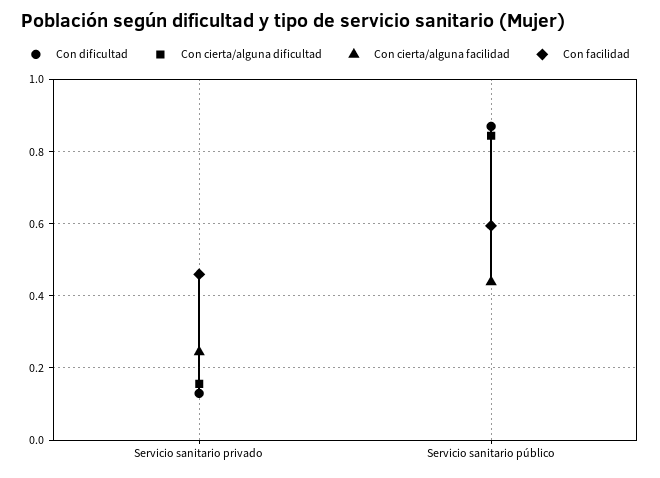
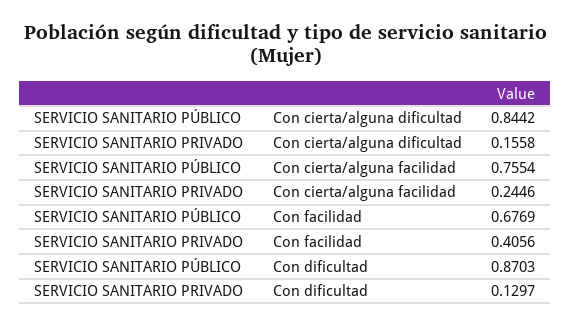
  {
    "Con dificultad": {
      "Servicio sanitario privado": 0.1297,
      "Servicio sanitario público": 0.8703
    },
    "Con cierta/alguna dificultad": {
      "Servicio sanitario privado": 0.1558,
      "Servicio sanitario público": 0.8442
    },
    "Con cierta/alguna facilidad": {
      "Servicio sanitario privado": 0.2446,
-     "Servicio sanitario público": 0.44
+     "Servicio sanitario público": 0.7554
    },
    "Con facilidad": {
-     "Servicio sanitario privado": 0.46,
+     "Servicio sanitario privado": 0.4056,
-     "Servicio sanitario público": 0.6
+     "Servicio sanitario público": 0.6769
    }
  }

